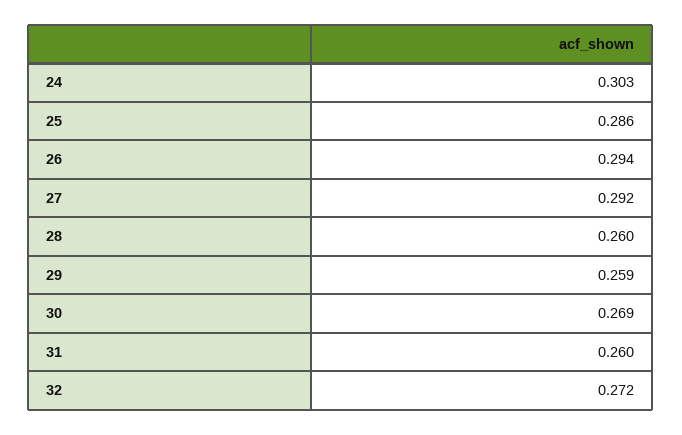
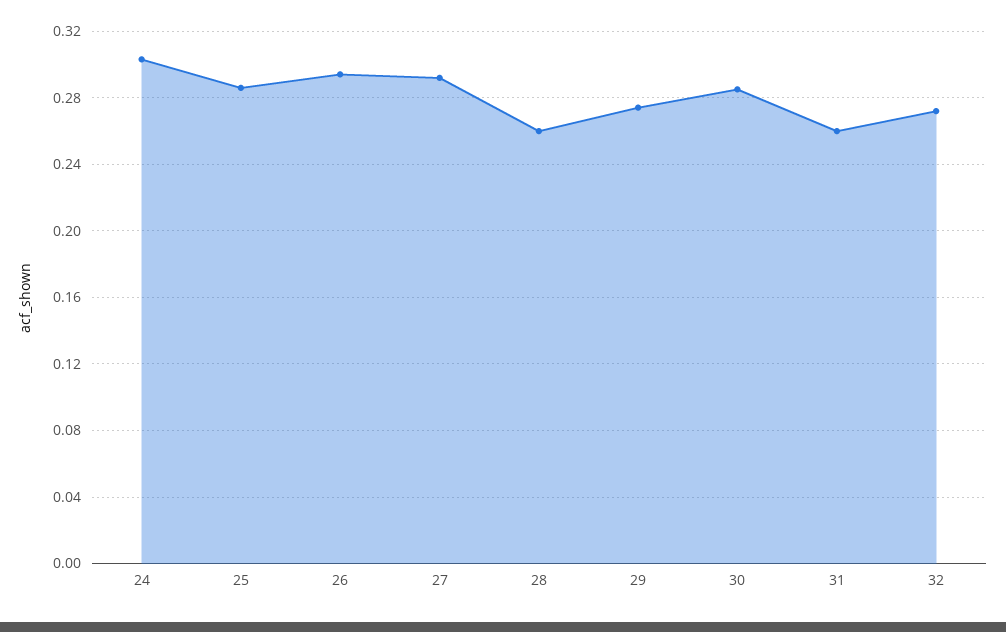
  {
    "24": 0.303,
    "25": 0.286,
    "26": 0.294,
    "27": 0.292,
    "28": 0.26,
-   "29": 0.259,
+   "29": 0.275,
-   "30": 0.269,
+   "30": 0.285,
    "31": 0.26,
    "32": 0.272
  }

